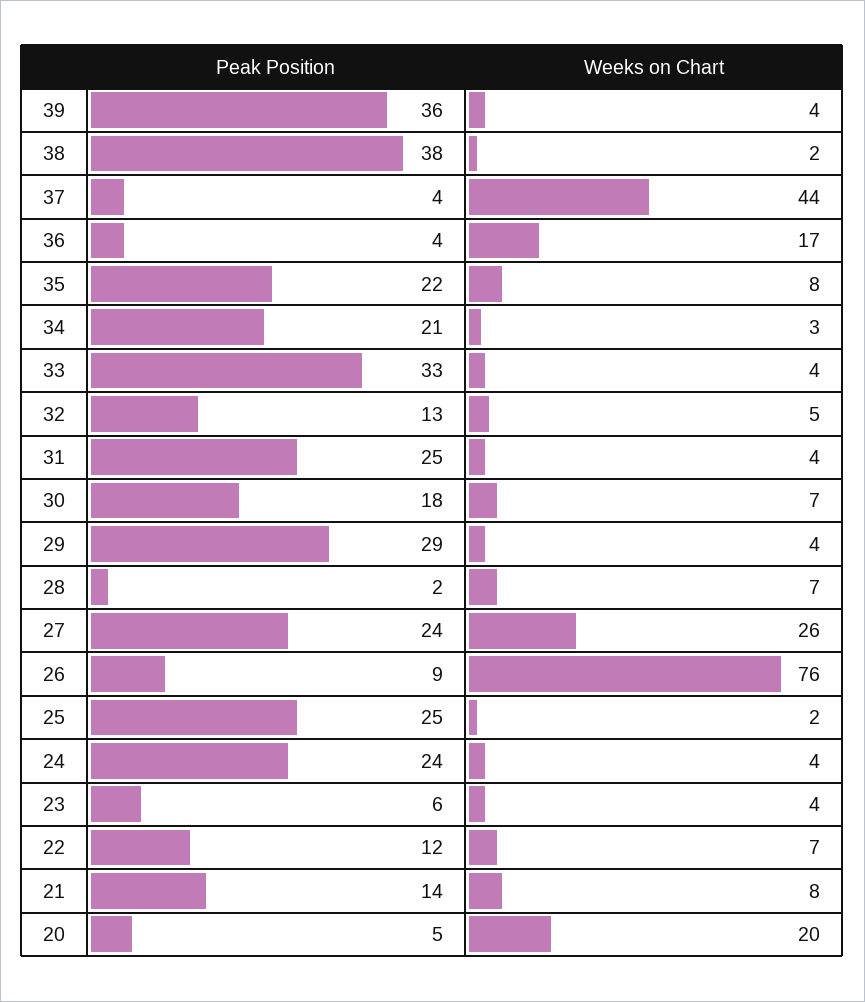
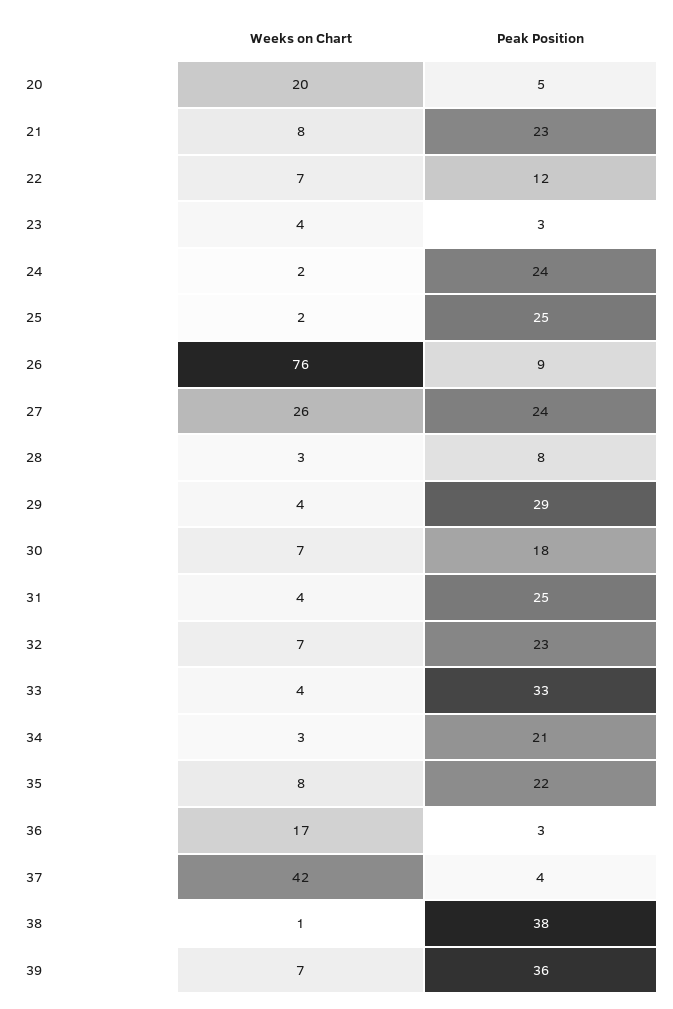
  {
    "Peak Position": {
      "39": 36,
      "38": 38,
      "37": 4,
-     "36": 4,
+     "36": 3,
      "35": 22,
      "34": 21,
      "33": 33,
-     "32": 13,
+     "32": 23,
      "31": 25,
      "30": 18,
      "29": 29,
-     "28": 2,
+     "28": 8,
      "27": 24,
      "26": 9,
      "25": 25,
      "24": 24,
-     "23": 6,
+     "23": 3,
      "22": 12,
-     "21": 14,
+     "21": 23,
      "20": 5
    },
    "Weeks on Chart": {
-     "39": 4,
+     "39": 7,
-     "38": 2,
+     "38": 1,
-     "37": 44,
+     "37": 42,
      "36": 17,
      "35": 8,
      "34": 3,
      "33": 4,
-     "32": 5,
+     "32": 7,
      "31": 4,
      "30": 7,
      "29": 4,
-     "28": 7,
+     "28": 3,
      "27": 26,
      "26": 76,
      "25": 2,
-     "24": 4,
+     "24": 2,
      "23": 4,
      "22": 7,
      "21": 8,
      "20": 20
    }
  }

